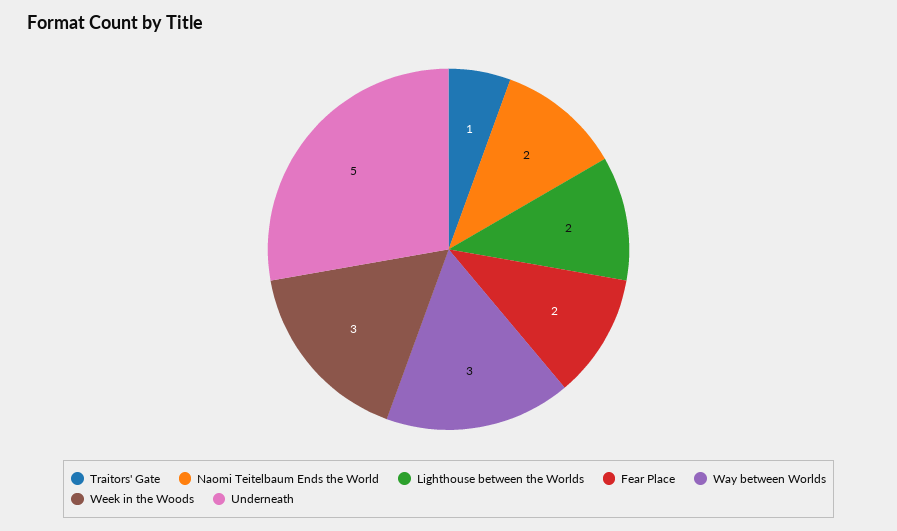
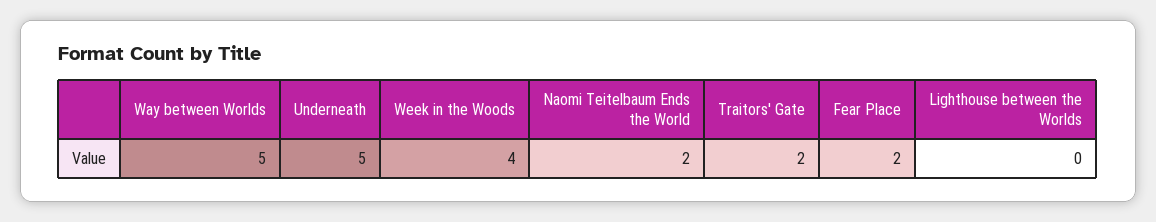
  {
-   "Traitors' Gate": 1,
+   "Traitors' Gate": 2,
    "Naomi Teitelbaum Ends the World": 2,
-   "Lighthouse between the Worlds": 2,
+   "Lighthouse between the Worlds": 0,
    "Fear Place": 2,
-   "Way between Worlds": 3,
+   "Way between Worlds": 5,
-   "Week in the Woods": 3,
+   "Week in the Woods": 4,
    "Underneath": 5
  }

